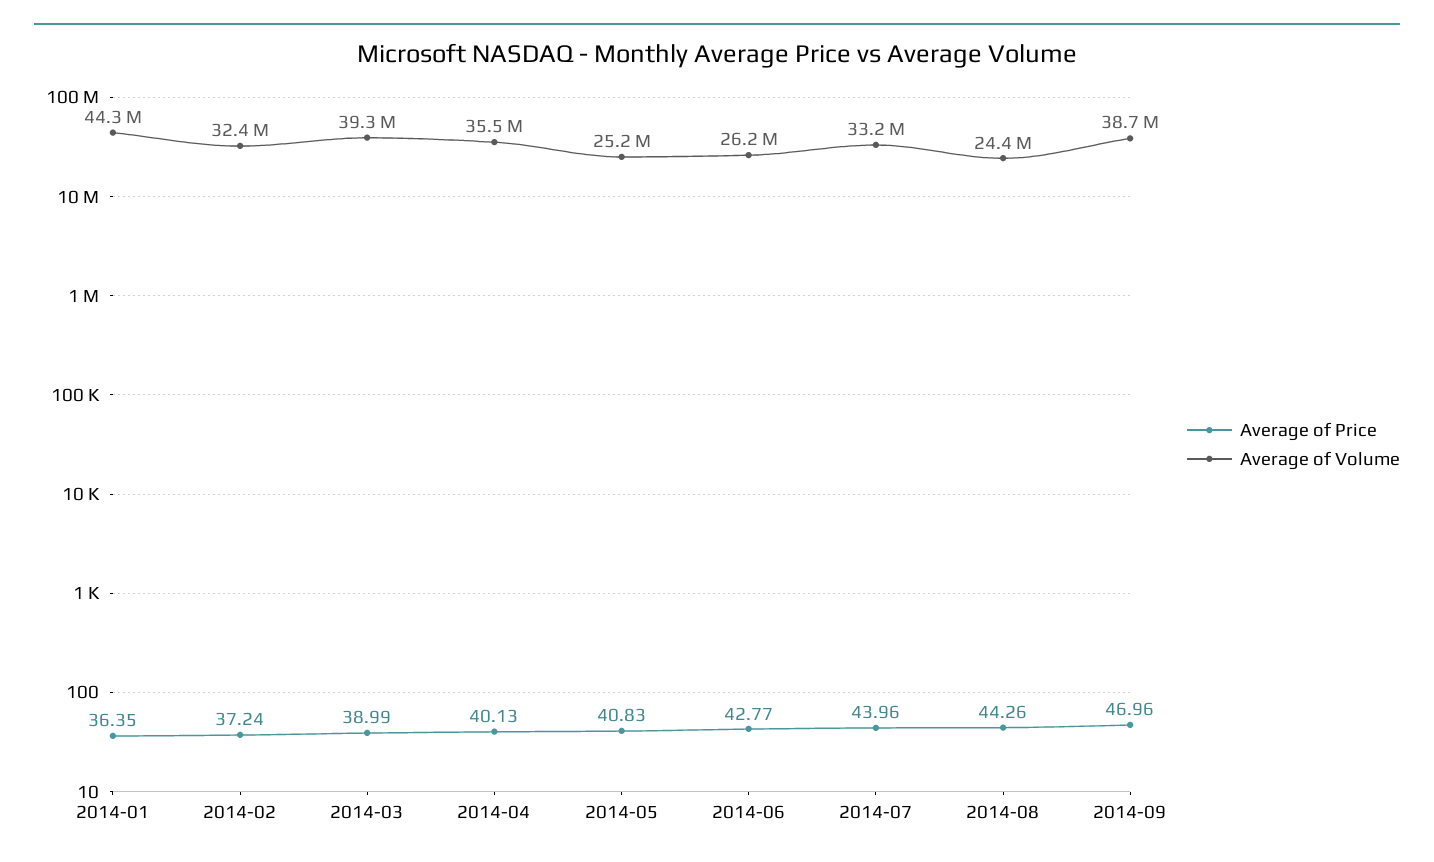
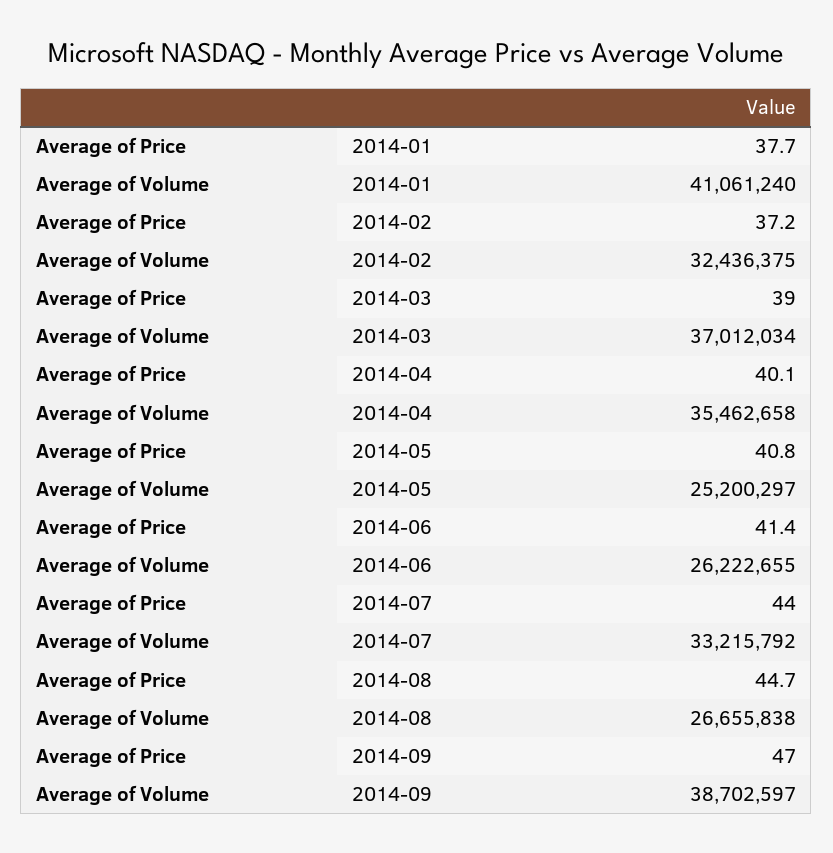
  {
    "Average of Price": {
-     "2014-01": 36.35,
+     "2014-01": 37.7,
      "2014-02": 37.24,
      "2014-03": 38.99,
      "2014-04": 40.13,
      "2014-05": 40.83,
-     "2014-06": 42.77,
+     "2014-06": 41.4,
      "2014-07": 43.96,
-     "2014-08": 44.26,
+     "2014-08": 44.7,
      "2014-09": 46.96
    },
    "Average of Volume": {
-     "2014-01": 44300000,
+     "2014-01": 41061240,
      "2014-02": 32436375,
-     "2014-03": 39300000,
+     "2014-03": 37012034,
      "2014-04": 35462658,
      "2014-05": 25200297,
      "2014-06": 26222655,
      "2014-07": 33215792,
-     "2014-08": 24400000,
+     "2014-08": 26655838,
      "2014-09": 38702597
    }
  }

